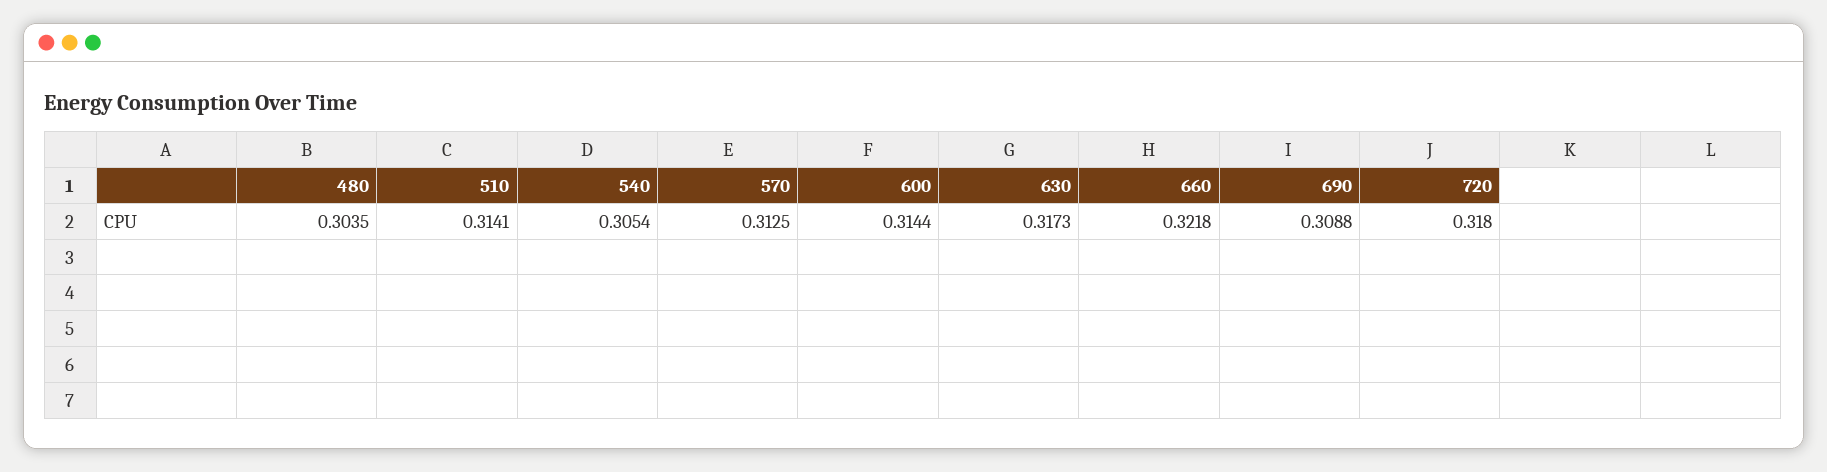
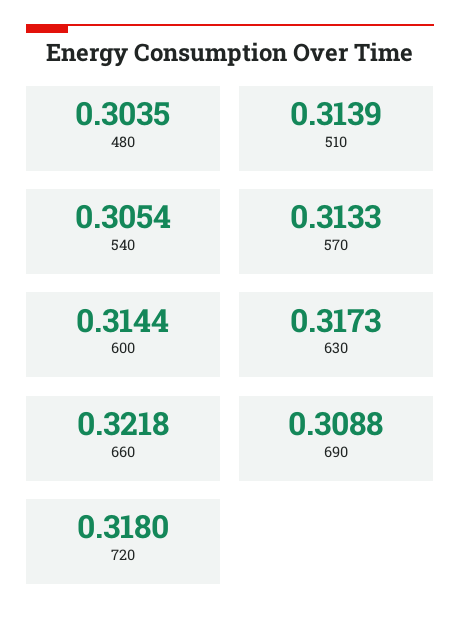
  {
    "480": 0.3035,
-   "510": 0.3141,
+   "510": 0.3139,
    "540": 0.3054,
-   "570": 0.3125,
+   "570": 0.3133,
    "600": 0.3144,
    "630": 0.3173,
    "660": 0.3218,
    "690": 0.3088,
    "720": 0.318
  }

